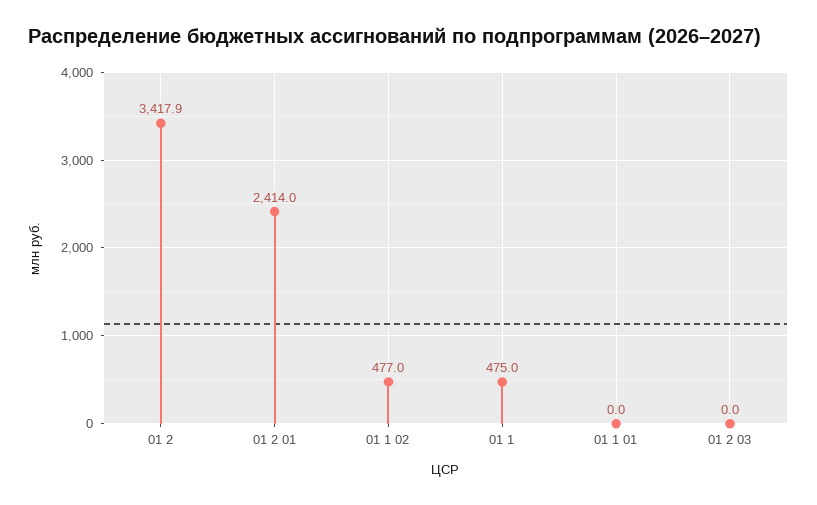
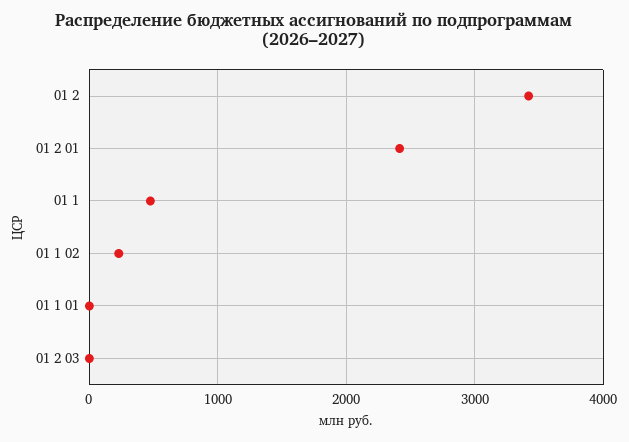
  {
    "01 2": 3417.9,
    "01 2 01": 2414,
-   "01 1 02": 477,
+   "01 1 02": 200,
    "01 1": 475,
    "01 1 01": 0,
    "01 2 03": 0
  }

